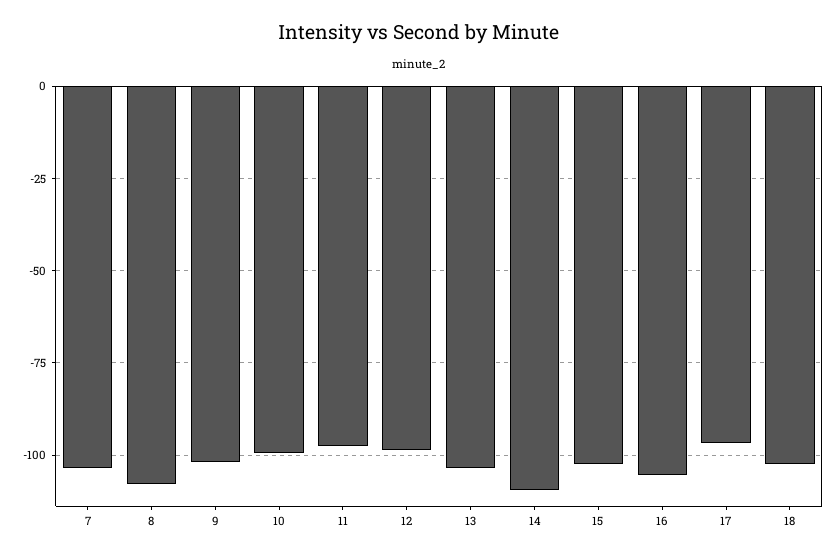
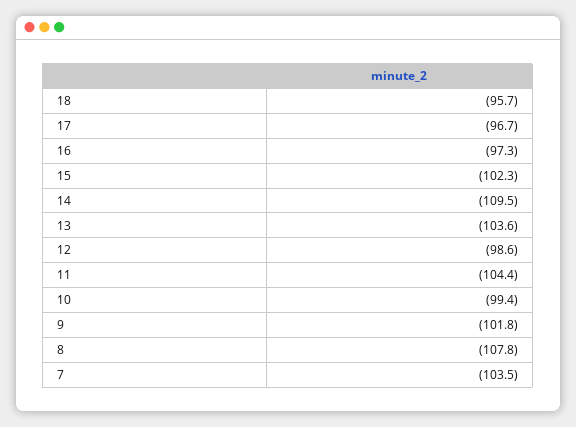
  {
    "7": -103.5,
    "8": -107.8,
    "9": -101.8,
    "10": -99.4,
-   "11": -97.5,
+   "11": -104.4,
    "12": -98.6,
    "13": -103.6,
    "14": -109.5,
    "15": -102.3,
-   "16": -105,
+   "16": -97.3,
    "17": -96.7,
-   "18": -102.5
+   "18": -95.7
  }

